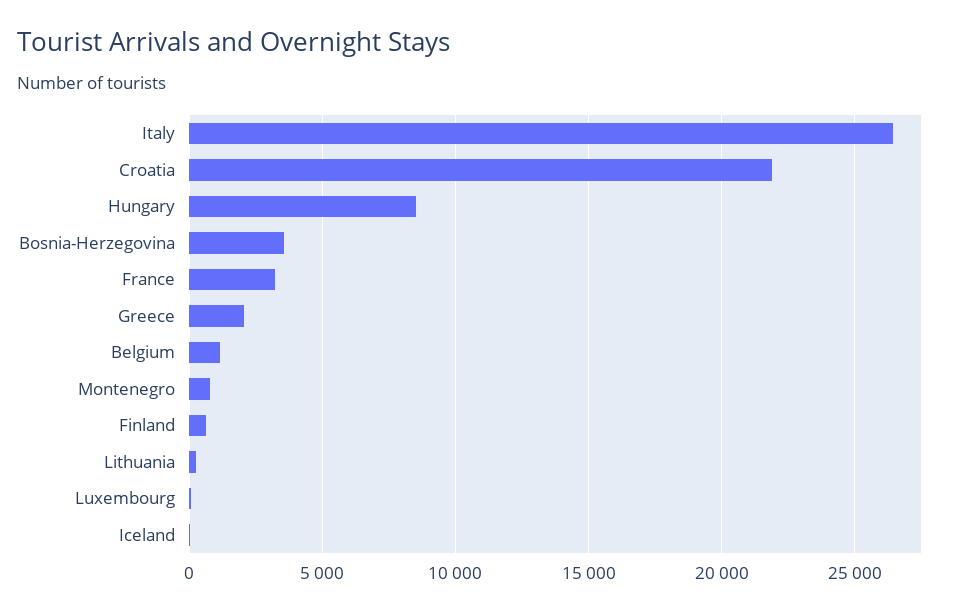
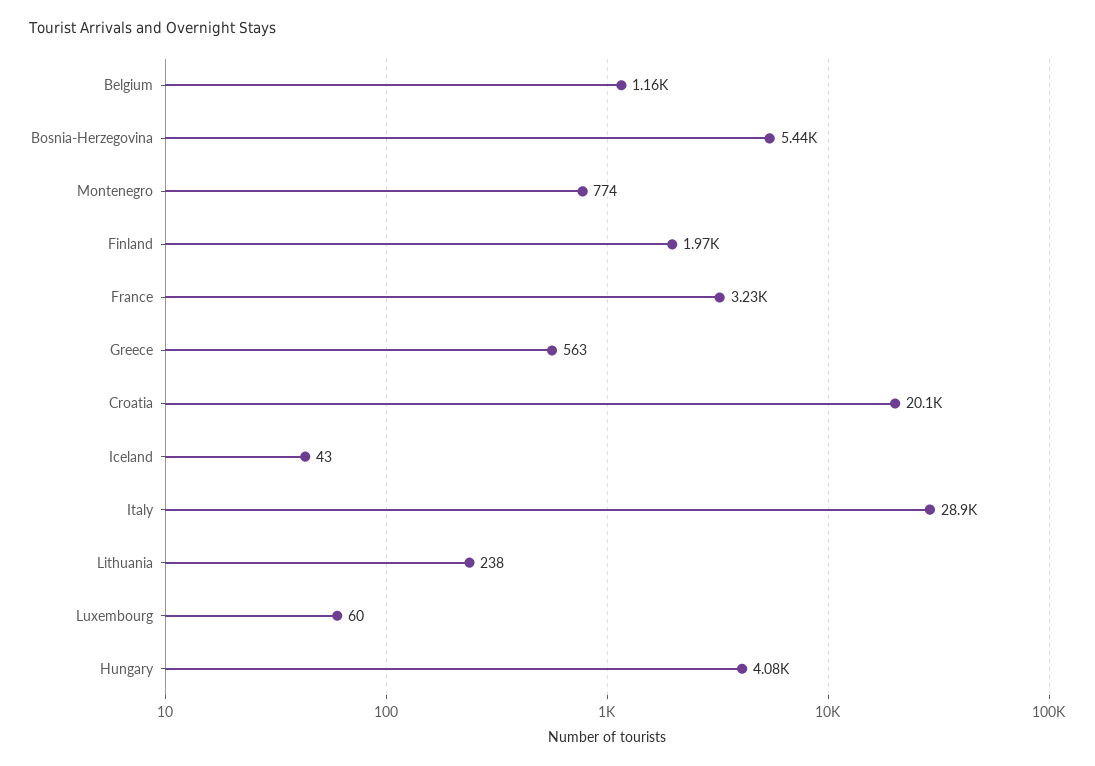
  {
-   "Italy": 26500,
+   "Italy": 28900,
-   "Croatia": 22000,
+   "Croatia": 20100,
-   "Hungary": 8500,
+   "Hungary": 4080,
-   "Bosnia-Herzegovina": 3500,
+   "Bosnia-Herzegovina": 5440,
    "France": 3230,
-   "Greece": 2000,
+   "Greece": 563,
    "Belgium": 1160,
    "Montenegro": 774,
-   "Finland": 500,
+   "Finland": 1970,
    "Lithuania": 238,
    "Luxembourg": 60,
    "Iceland": 43
  }

